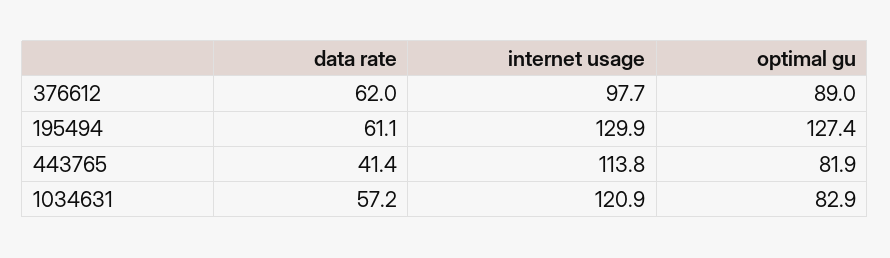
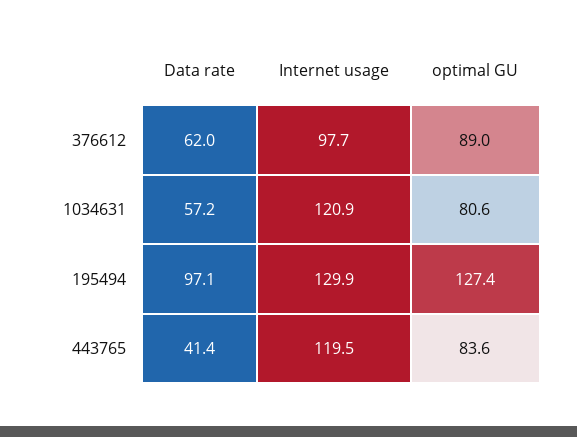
  {
    "data rate": {
      "376612": 62,
-     "195494": 61.1,
+     "195494": 97.1,
      "443765": 41.4,
      "1034631": 57.2
    },
    "internet usage": {
      "376612": 97.7,
      "195494": 129.9,
-     "443765": 113.8,
+     "443765": 119.5,
      "1034631": 120.9
    },
    "optimal gu": {
      "376612": 89,
      "195494": 127.4,
-     "443765": 81.9,
+     "443765": 83.6,
-     "1034631": 82.9
+     "1034631": 80.6
    }
  }

